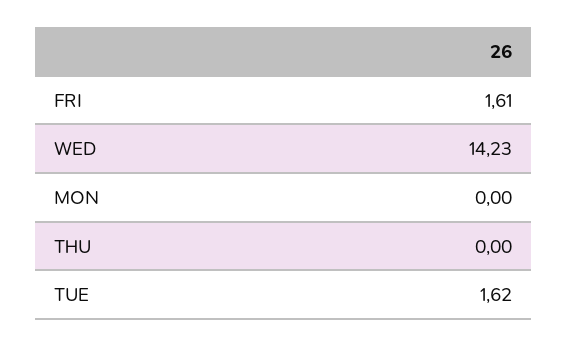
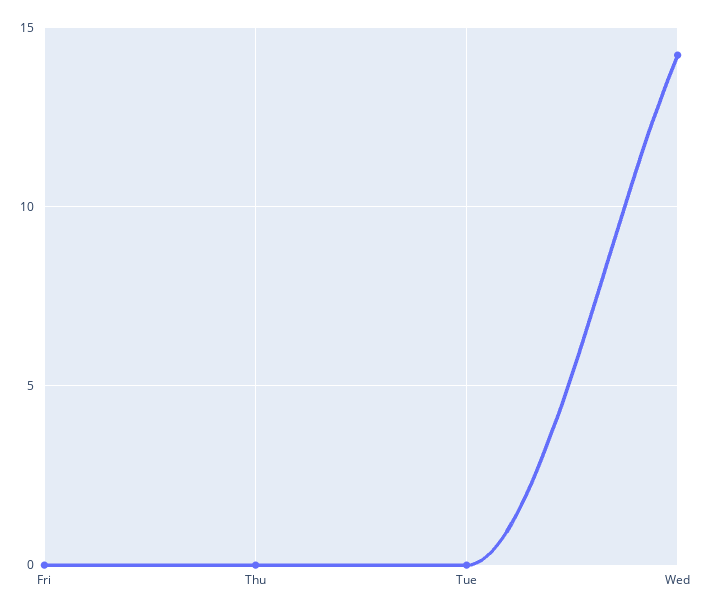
  {
-   "FRI": 1.61,
+   "FRI": 0,
    "WED": 14.23,
-   "MON": 0,
    "THU": 0,
-   "TUE": 1.62
+   "TUE": 0
  }

